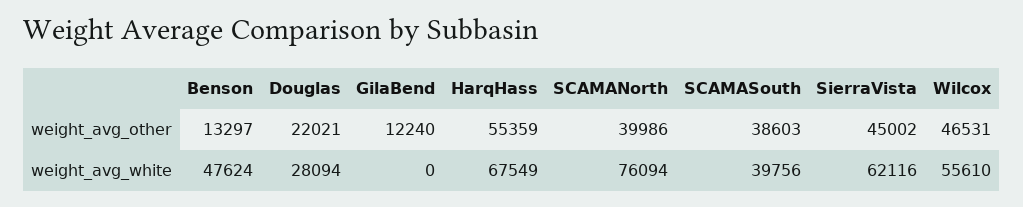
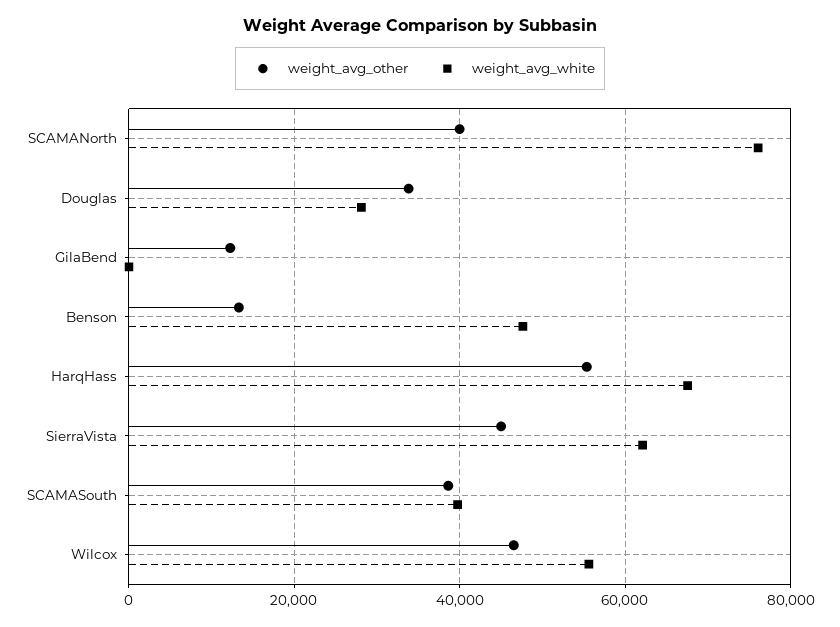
  {
    "weight_avg_other": {
      "Benson": 13297,
-     "Douglas": 22021,
+     "Douglas": 34000,
      "GilaBend": 12240,
      "HarqHass": 55359,
      "SCAMANorth": 39986,
      "SCAMASouth": 38603,
      "SierraVista": 45002,
      "Wilcox": 46531
    },
    "weight_avg_white": {
      "Benson": 47624,
      "Douglas": 28094,
      "GilaBend": 0,
      "HarqHass": 67549,
      "SCAMANorth": 76094,
      "SCAMASouth": 39756,
      "SierraVista": 62116,
      "Wilcox": 55610
    }
  }

